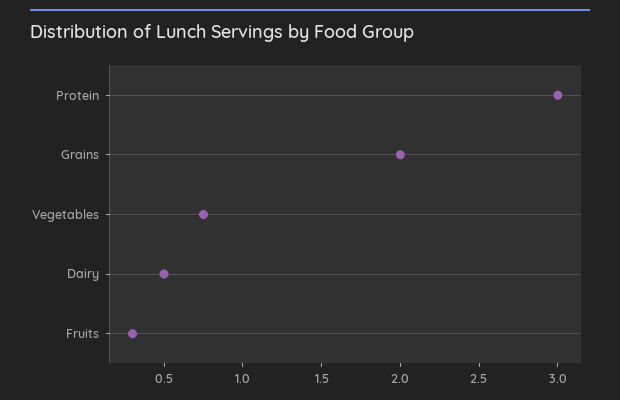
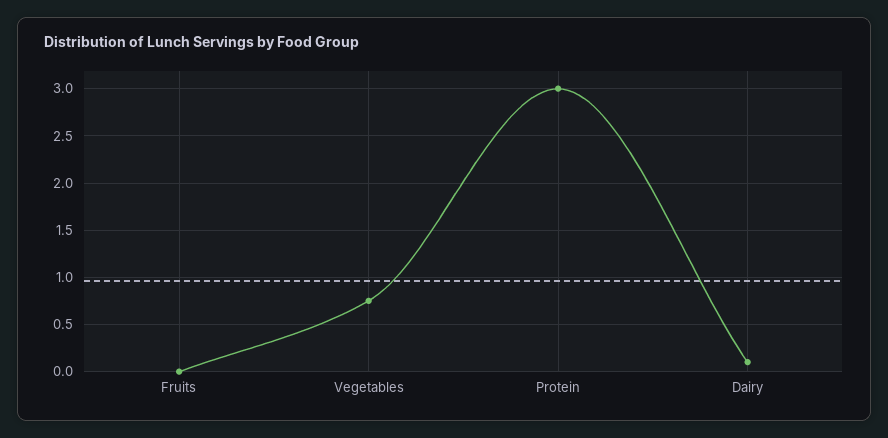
  {
    "Protein": 3,
-   "Grains": 2,
    "Vegetables": 0.8,
-   "Dairy": 0.5,
+   "Dairy": 0.1,
-   "Fruits": 0.3
+   "Fruits": 0
  }

